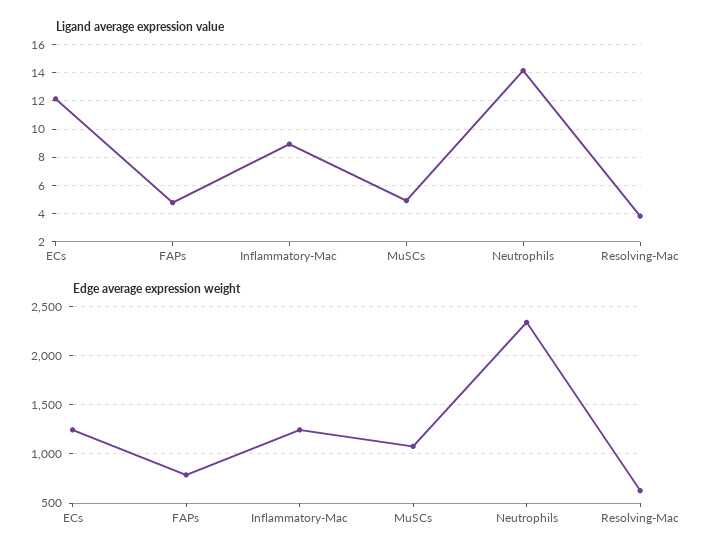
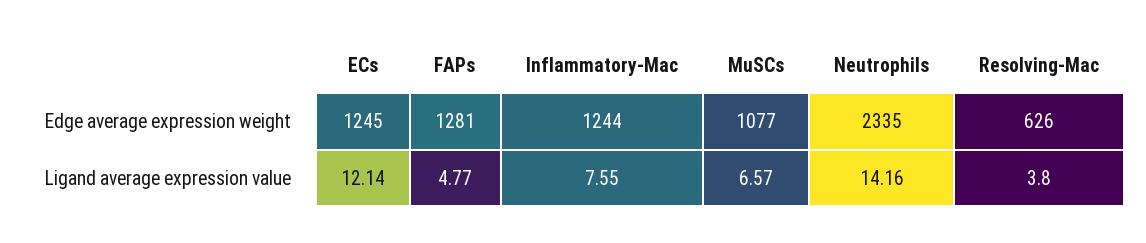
  {
    "Ligand average expression value": {
      "ECs": 12.14,
      "FAPs": 4.77,
-     "Inflammatory-Mac": 9,
+     "Inflammatory-Mac": 7.55,
-     "MuSCs": 5,
+     "MuSCs": 6.57,
      "Neutrophils": 14.16,
      "Resolving-Mac": 3.8
    },
    "Edge average expression weight": {
      "ECs": 1245,
-     "FAPs": 800,
+     "FAPs": 1281,
      "Inflammatory-Mac": 1244,
      "MuSCs": 1077,
      "Neutrophils": 2335,
      "Resolving-Mac": 626
    }
  }

